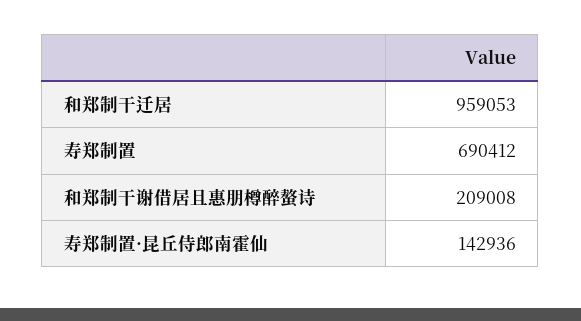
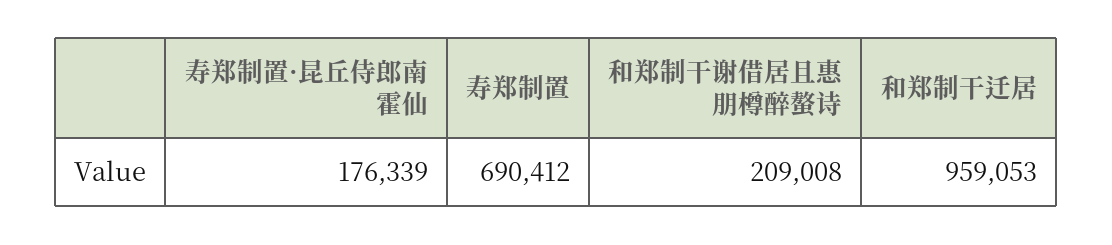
  {
    "和郑制干迁居": 959053,
    "寿郑制置": 690412,
    "和郑制干谢借居且惠朋樽醉螯诗": 209008,
-   "寿郑制置·昆丘侍郎南霍仙": 142936
+   "寿郑制置·昆丘侍郎南霍仙": 176339
  }

